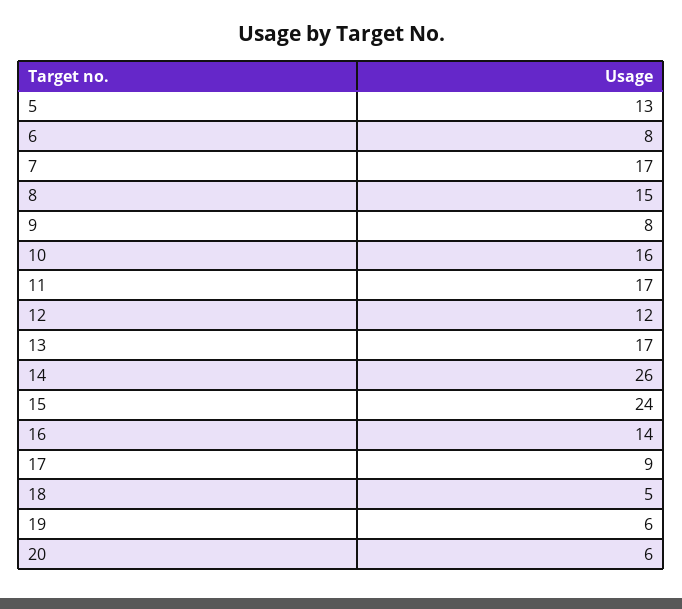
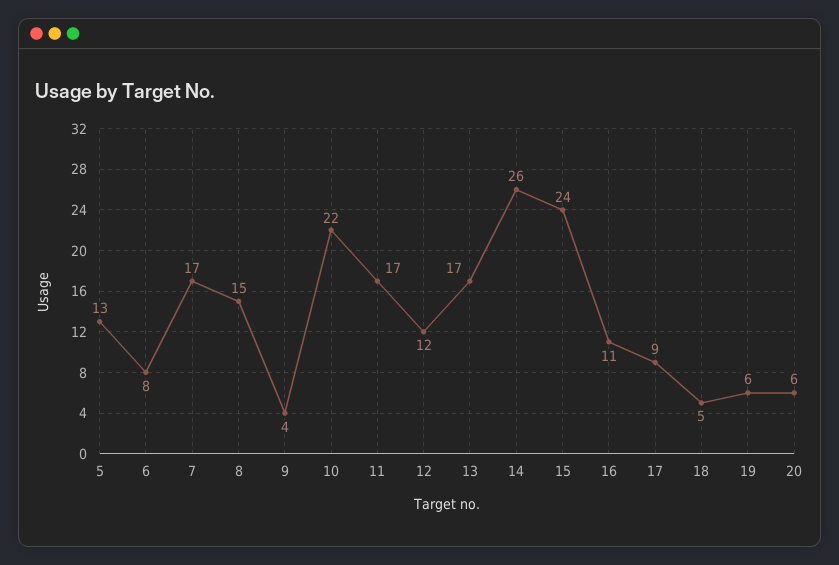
  {
    "5": 13,
    "6": 8,
    "7": 17,
    "8": 15,
-   "9": 8,
+   "9": 4,
-   "10": 16,
+   "10": 22,
    "11": 17,
    "12": 12,
    "13": 17,
    "14": 26,
    "15": 24,
-   "16": 14,
+   "16": 11,
    "17": 9,
    "18": 5,
    "19": 6,
    "20": 6
  }

